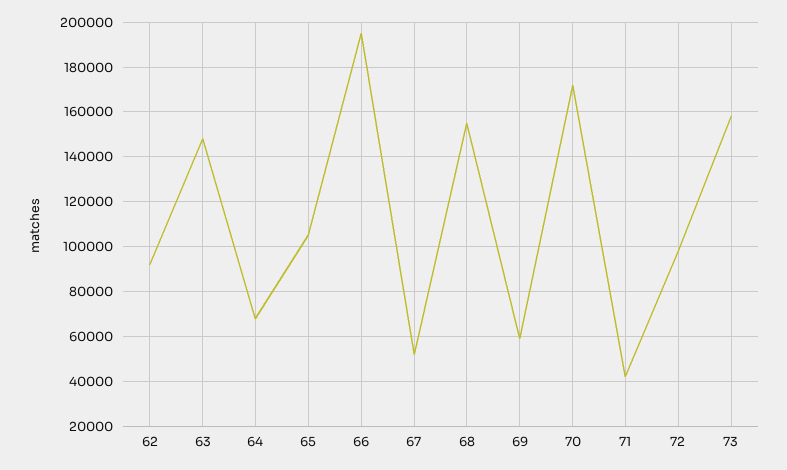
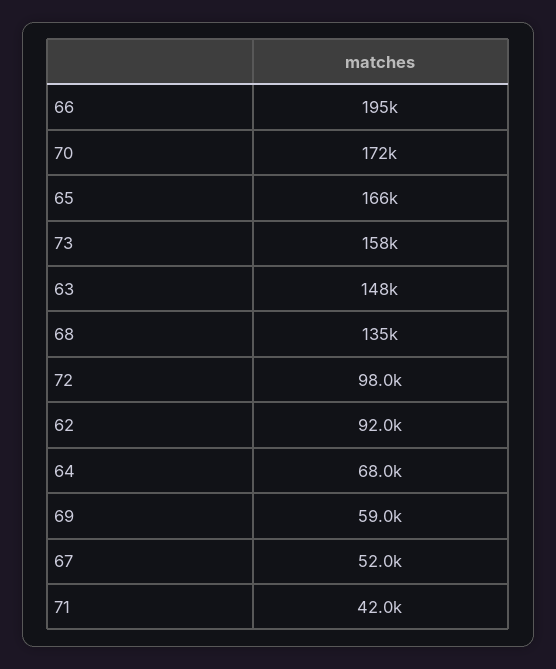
  {
    "62": 92000,
    "63": 148000,
    "64": 68000,
-   "65": 105000,
+   "65": 166000,
    "66": 195000,
    "67": 52000,
-   "68": 155000,
+   "68": 135000,
    "69": 59000,
    "70": 172000,
    "71": 42000,
    "72": 98000,
    "73": 158000
  }

